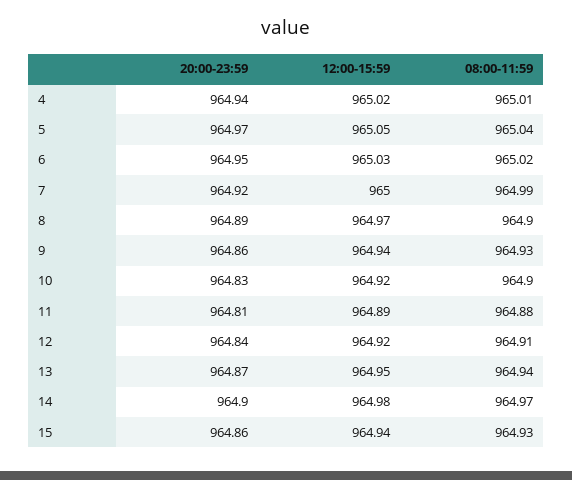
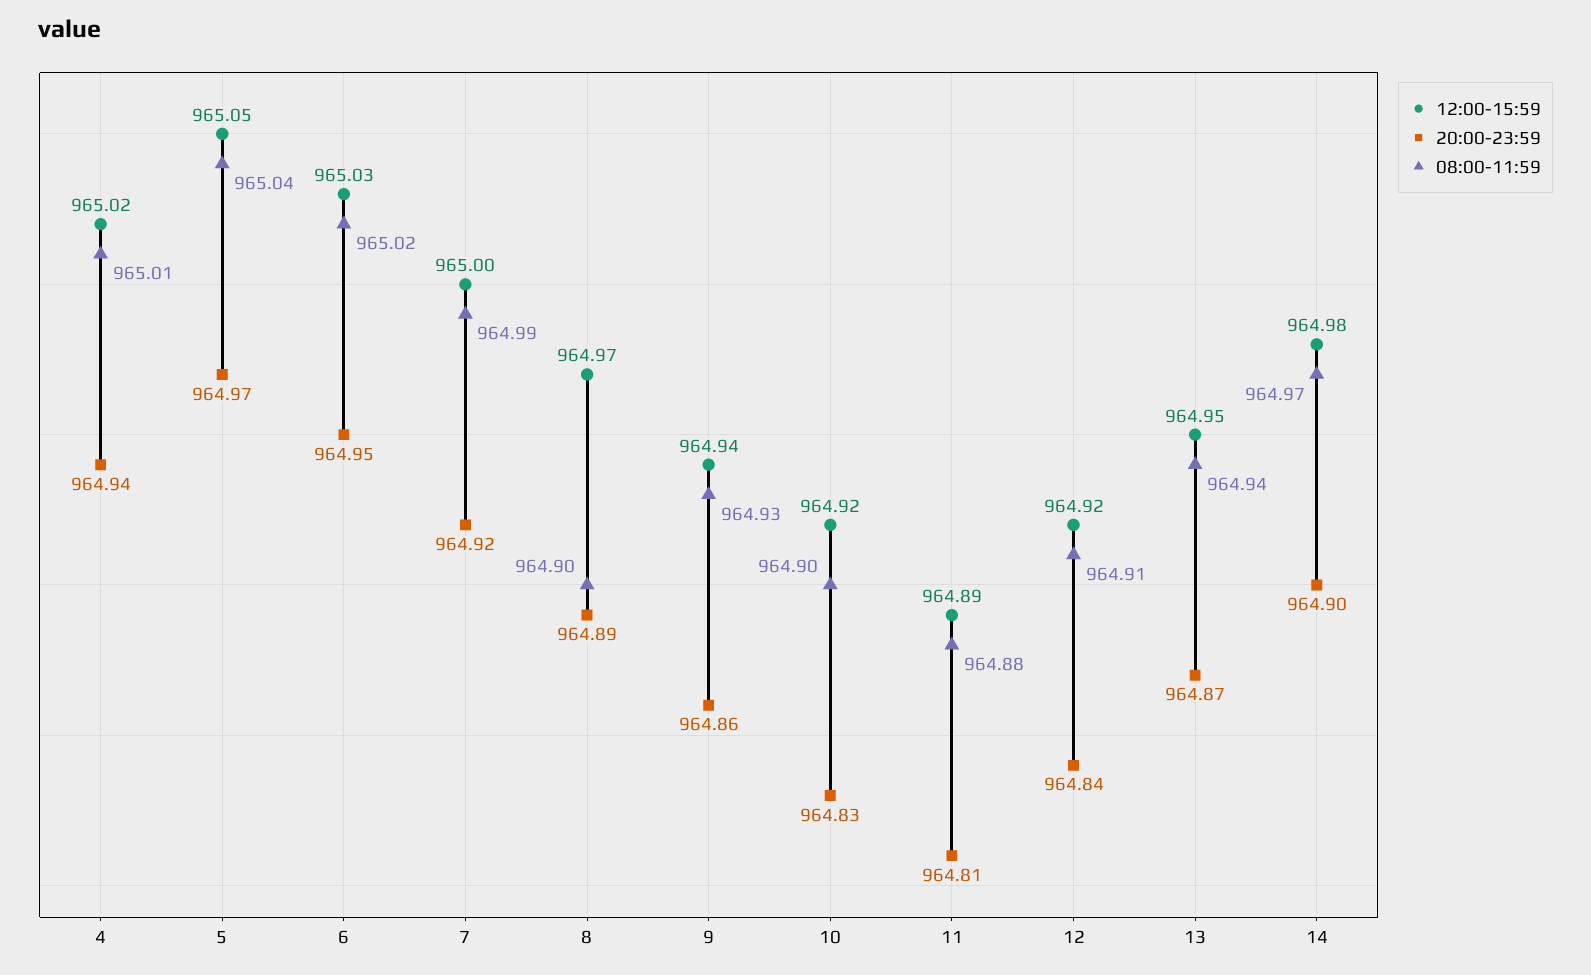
  {
    "20:00-23:59": {
      "4": 964.94,
      "5": 964.97,
      "6": 964.95,
      "7": 964.92,
      "8": 964.89,
      "9": 964.86,
      "10": 964.83,
      "11": 964.81,
      "12": 964.84,
      "13": 964.87,
-     "14": 964.9,
+     "14": 964.9
-     "15": 964.86
    },
    "12:00-15:59": {
      "4": 965.02,
      "5": 965.05,
      "6": 965.03,
      "7": 965,
      "8": 964.97,
      "9": 964.94,
      "10": 964.92,
      "11": 964.89,
      "12": 964.92,
      "13": 964.95,
-     "14": 964.98,
+     "14": 964.98
-     "15": 964.94
    },
    "08:00-11:59": {
      "4": 965.01,
      "5": 965.04,
      "6": 965.02,
      "7": 964.99,
      "8": 964.9,
      "9": 964.93,
      "10": 964.9,
      "11": 964.88,
      "12": 964.91,
      "13": 964.94,
-     "14": 964.97,
+     "14": 964.97
-     "15": 964.93
    }
  }

